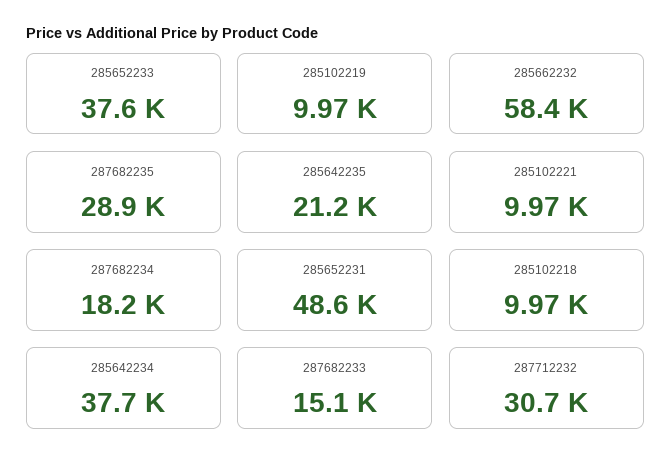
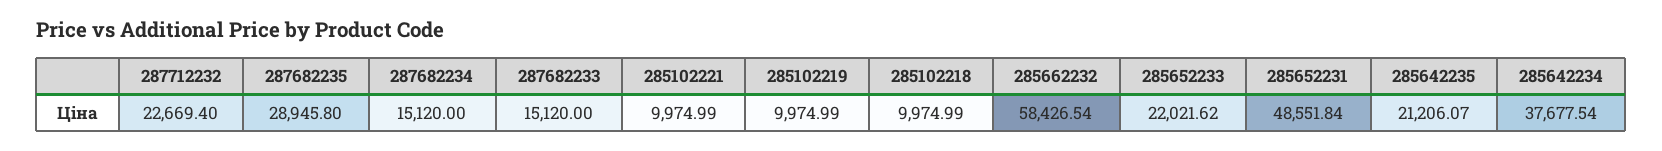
  {
-   "285652233": 37600,
+   "285652233": 22021.62,
    "285102219": 9974.99,
    "285662232": 58426.54,
    "287682235": 28945.8,
    "285642235": 21206.07,
    "285102221": 9974.99,
-   "287682234": 18200,
+   "287682234": 15120,
    "285652231": 48551.84,
    "285102218": 9974.99,
    "285642234": 37677.54,
    "287682233": 15120,
-   "287712232": 30700
+   "287712232": 22669.4
  }

